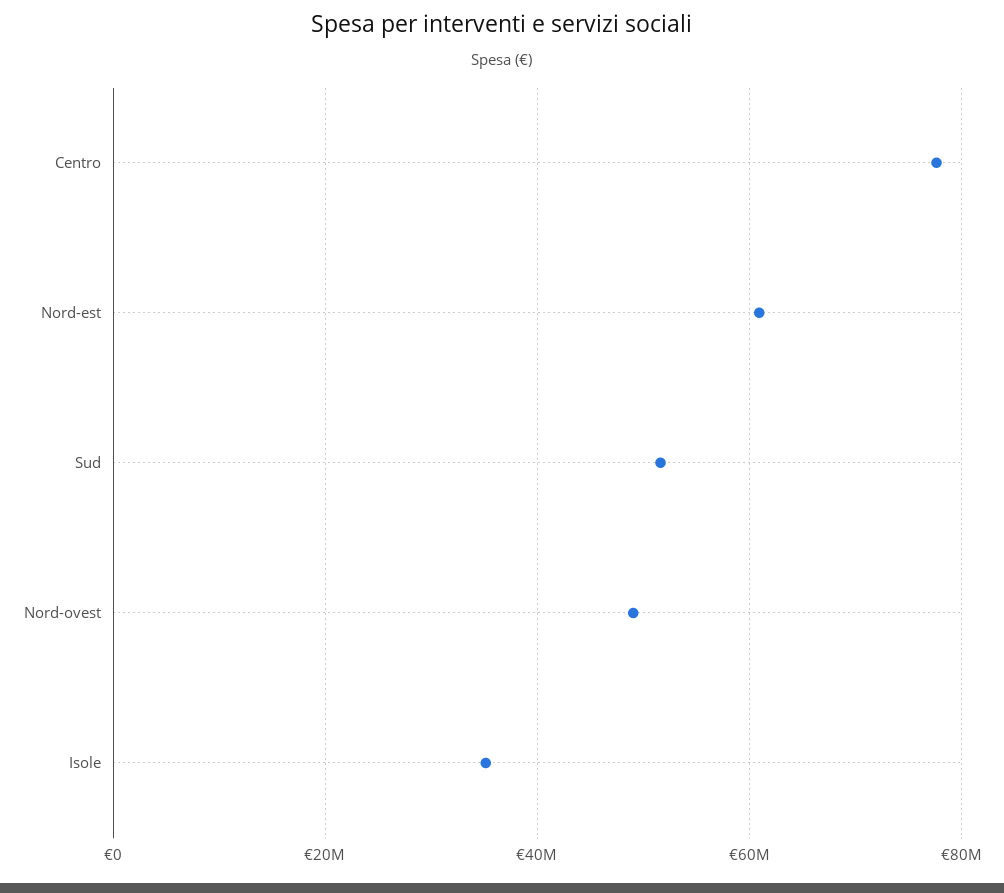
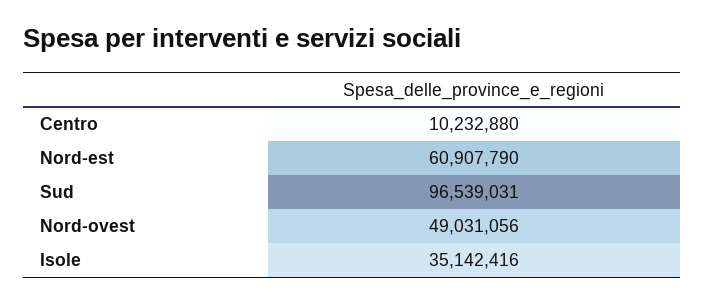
  {
-   "Centro": 78000000,
+   "Centro": 10232880,
    "Nord-est": 60907790,
-   "Sud": 52000000,
+   "Sud": 96539031,
    "Nord-ovest": 49031056,
    "Isole": 35142416
  }

